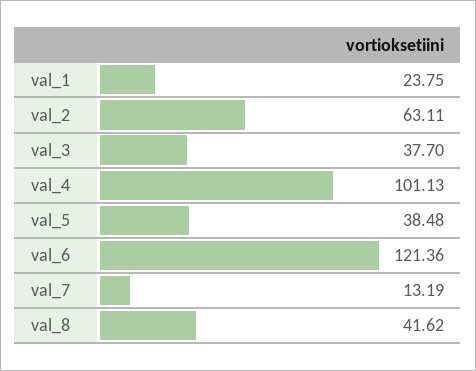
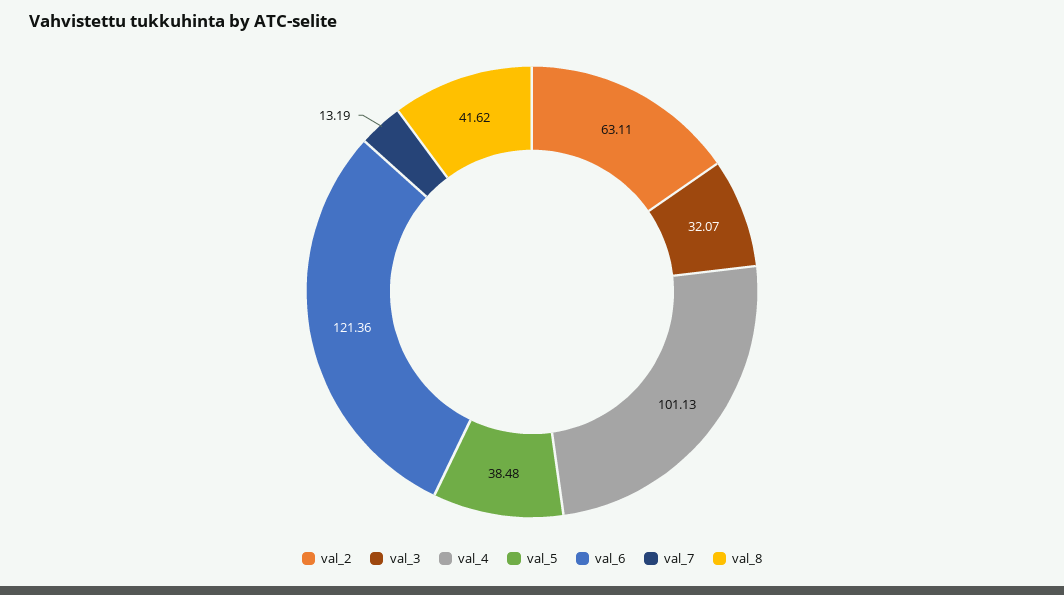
  {
-   "val_1": 23.75,
    "val_2": 63.11,
-   "val_3": 37.7,
+   "val_3": 32.07,
    "val_4": 101.13,
    "val_5": 38.48,
    "val_6": 121.36,
    "val_7": 13.19,
    "val_8": 41.62
  }

